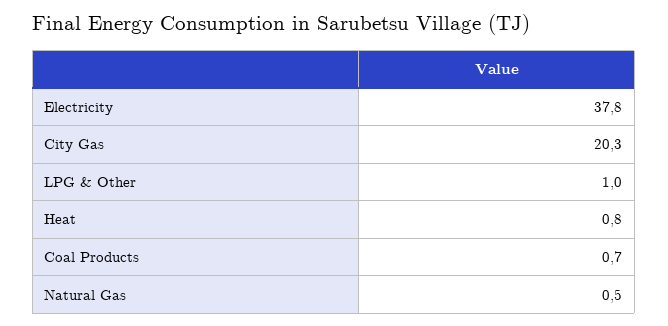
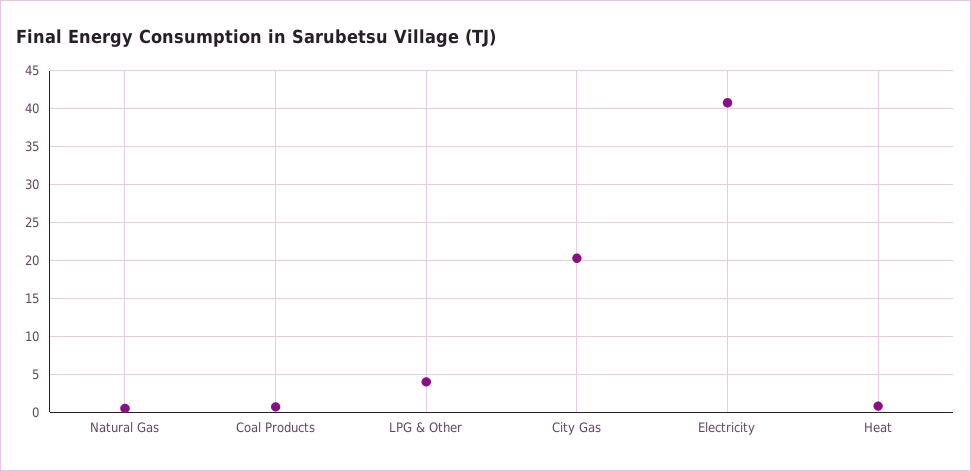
  {
-   "Electricity": 37.8,
+   "Electricity": 41,
    "City Gas": 20.3,
-   "LPG & Other": 1,
+   "LPG & Other": 4,
    "Heat": 0.8,
    "Coal Products": 0.7,
    "Natural Gas": 0.5
  }

